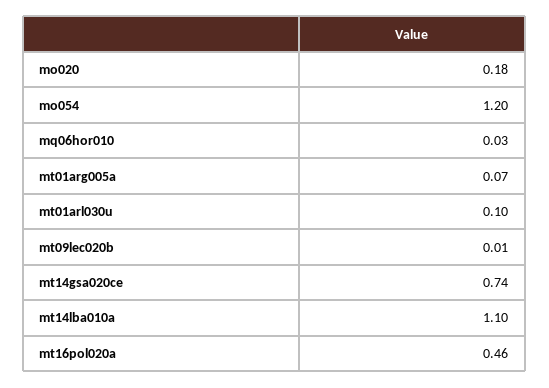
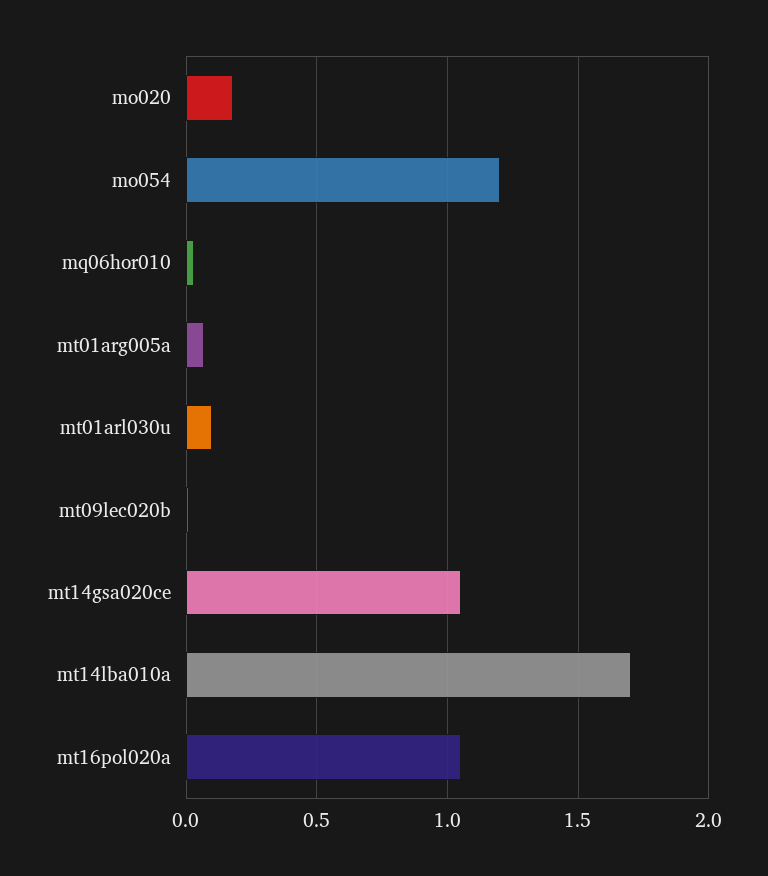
  {
    "mo020": 0.18,
    "mo054": 1.2,
    "mq06hor010": 0.03,
    "mt01arg005a": 0.07,
    "mt01arl030u": 0.1,
    "mt09lec020b": 0.01,
-   "mt14gsa020ce": 0.74,
+   "mt14gsa020ce": 1.05,
-   "mt14lba010a": 1.1,
+   "mt14lba010a": 1.7,
-   "mt16pol020a": 0.46
+   "mt16pol020a": 1.05
  }

